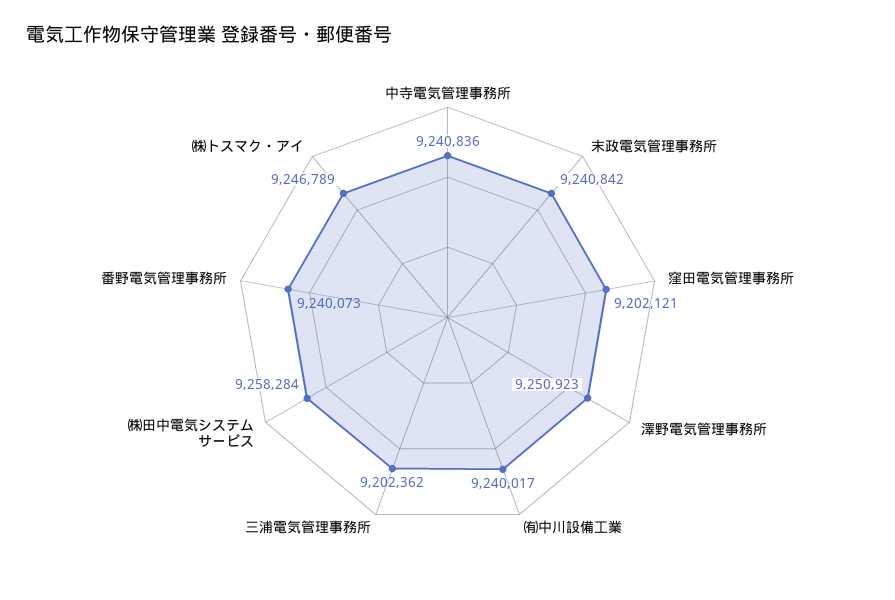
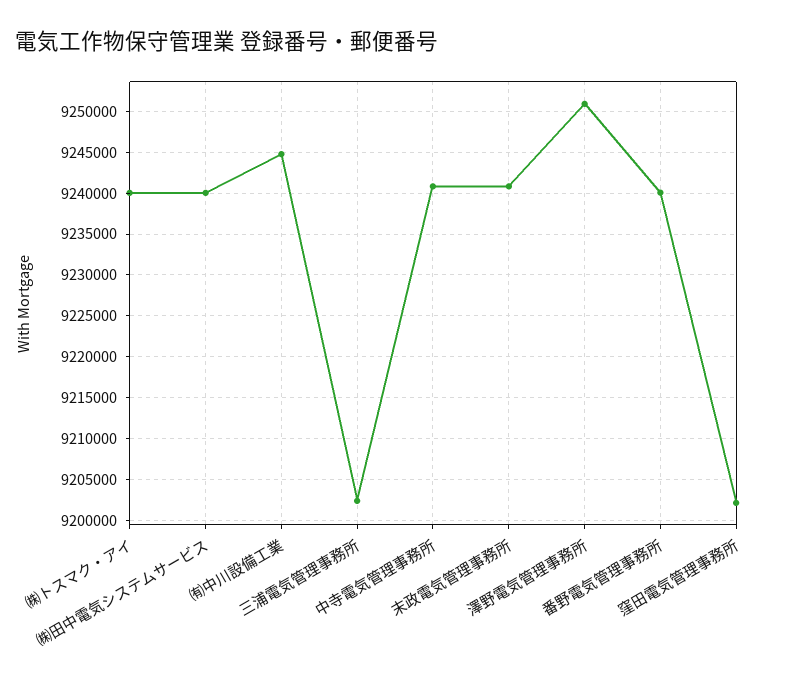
  {
    "中寺電気管理事務所": 9240836,
    "末政電気管理事務所": 9240842,
    "窪田電気管理事務所": 9202121,
    "澤野電気管理事務所": 9250923,
-   "㈲中川設備工業": 9240017,
+   "㈲中川設備工業": 9245000,
    "三浦電気管理事務所": 9202362,
-   "㈱田中電気システムサービス": 9258284,
+   "㈱田中電気システムサービス": 9240000,
    "番野電気管理事務所": 9240073,
-   "㈱トスマク・アイ": 9246789
+   "㈱トスマク・アイ": 9240000
  }

